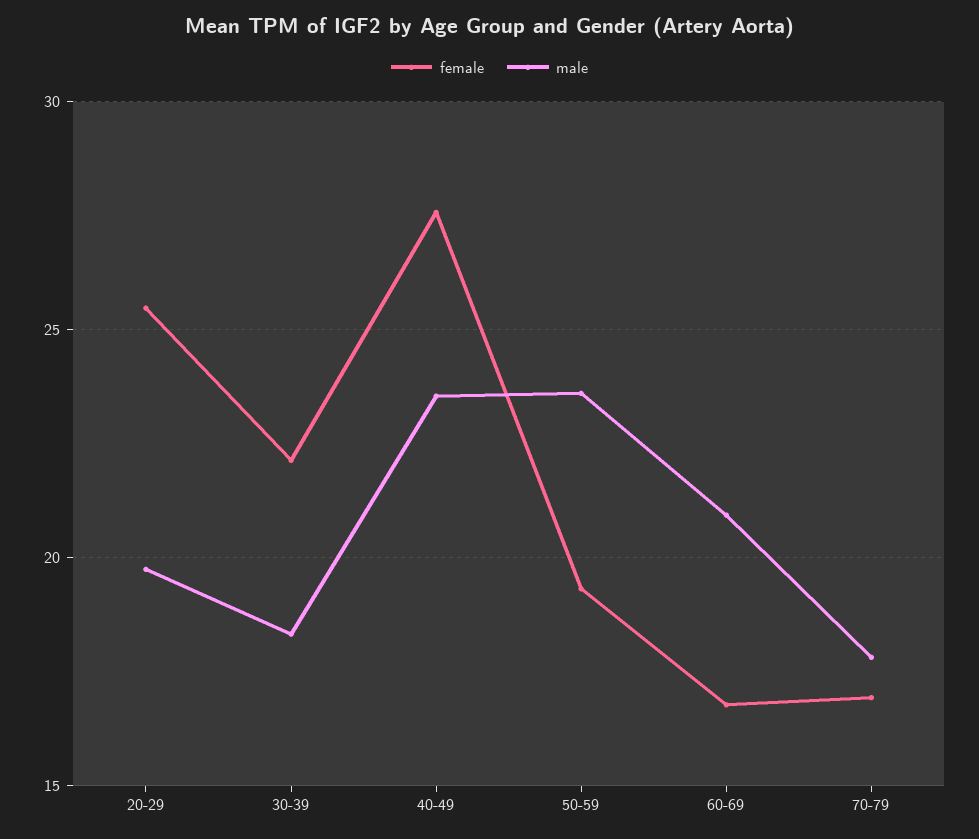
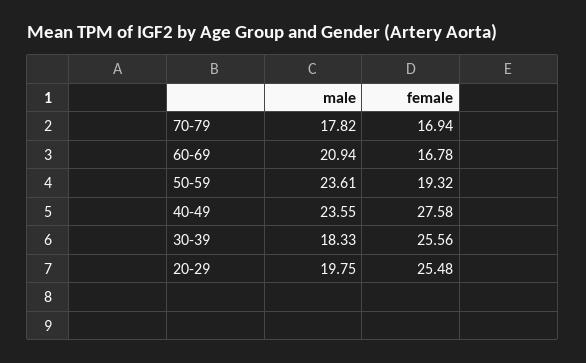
  {
    "female": {
      "20-29": 25.48,
-     "30-39": 22,
+     "30-39": 25.56,
      "40-49": 27.58,
      "50-59": 19.32,
      "60-69": 16.78,
      "70-79": 16.94
    },
    "male": {
      "20-29": 19.75,
      "30-39": 18.33,
      "40-49": 23.55,
      "50-59": 23.61,
      "60-69": 20.94,
      "70-79": 17.82
    }
  }

